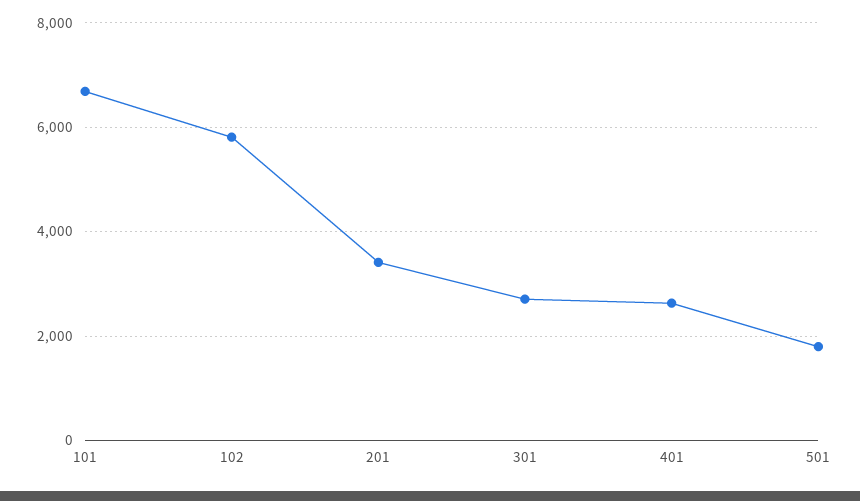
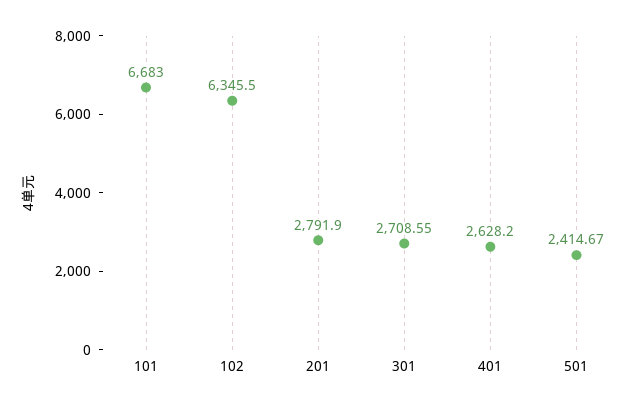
  {
    "101": 6683,
-   "102": 5800,
+   "102": 6345.5,
-   "201": 3400,
+   "201": 2791.9,
    "301": 2708.55,
    "401": 2628.2,
-   "501": 1800
+   "501": 2414.67
  }

